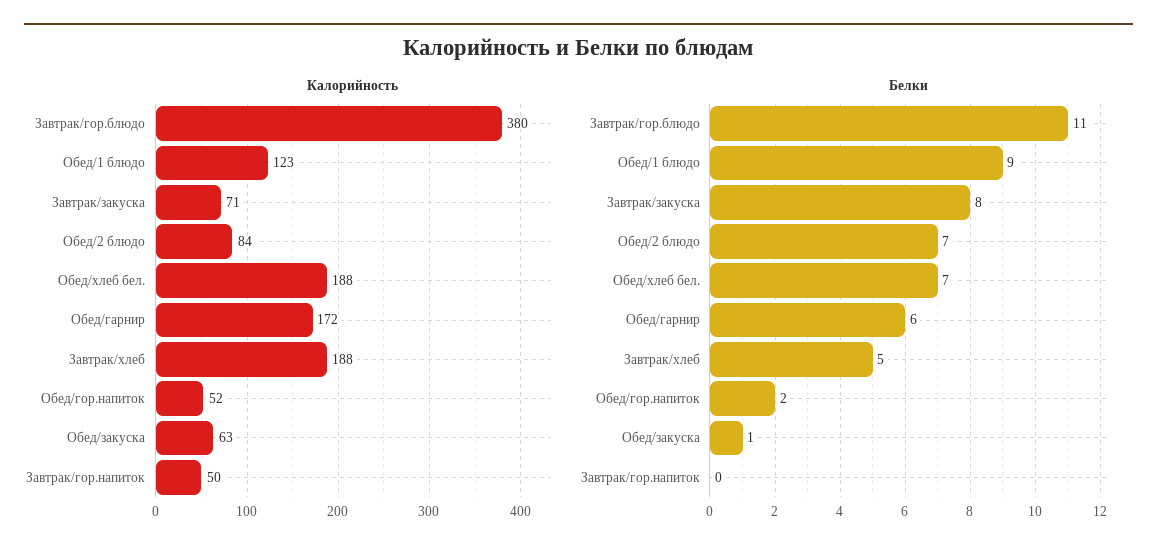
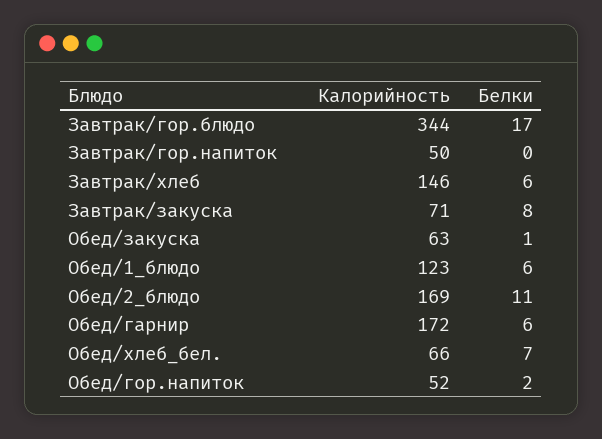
  {
    "Калорийность": {
-     "Завтрак/гор.блюдо": 380,
+     "Завтрак/гор.блюдо": 344,
      "Обед/1 блюдо": 123,
      "Завтрак/закуска": 71,
-     "Обед/2 блюдо": 84,
+     "Обед/2 блюдо": 169,
-     "Обед/хлеб бел.": 188,
+     "Обед/хлеб бел.": 66,
      "Обед/гарнир": 172,
-     "Завтрак/хлеб": 188,
+     "Завтрак/хлеб": 146,
      "Обед/гор.напиток": 52,
      "Обед/закуска": 63,
      "Завтрак/гор.напиток": 50
    },
    "Белки": {
-     "Завтрак/гор.блюдо": 11,
+     "Завтрак/гор.блюдо": 17,
-     "Обед/1 блюдо": 9,
+     "Обед/1 блюдо": 6,
      "Завтрак/закуска": 8,
-     "Обед/2 блюдо": 7,
+     "Обед/2 блюдо": 11,
      "Обед/хлеб бел.": 7,
      "Обед/гарнир": 6,
-     "Завтрак/хлеб": 5,
+     "Завтрак/хлеб": 6,
      "Обед/гор.напиток": 2,
      "Обед/закуска": 1,
      "Завтрак/гор.напиток": 0
    }
  }

